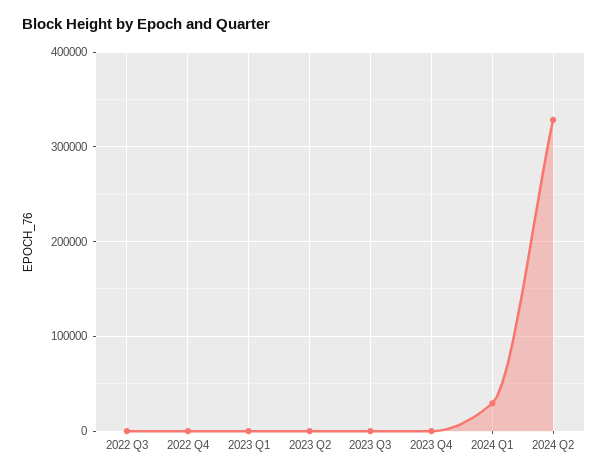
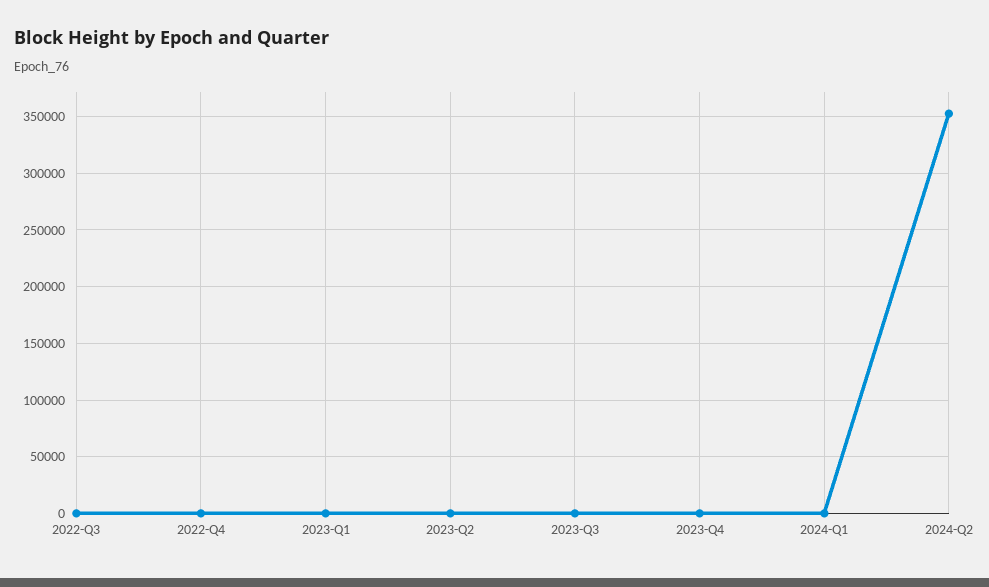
  {
    "2022 Q3": 0,
    "2022 Q4": 0,
    "2023 Q1": 0,
    "2023 Q2": 0,
    "2023 Q3": 0,
    "2023 Q4": 0,
-   "2024 Q1": 30000,
+   "2024 Q1": 0,
-   "2024 Q2": 330000
+   "2024 Q2": 350000
  }

